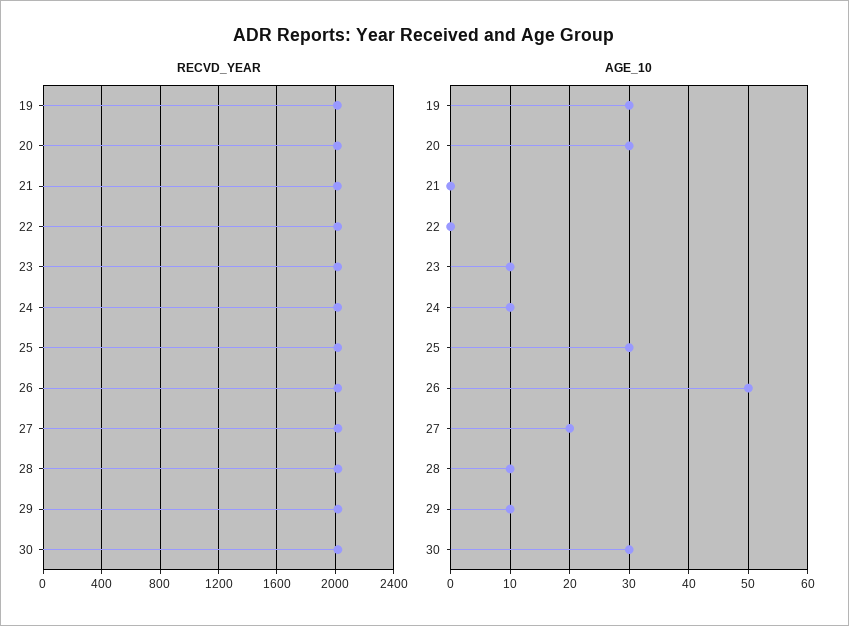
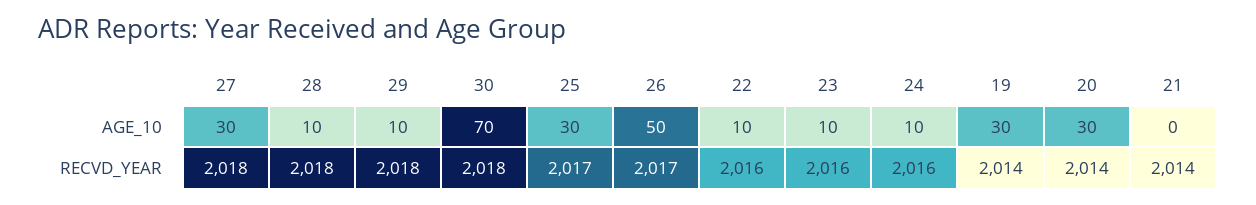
  {
    "RECVD_YEAR": {
      "19": 2014,
      "20": 2014,
      "21": 2014,
      "22": 2016,
      "23": 2016,
      "24": 2016,
      "25": 2017,
      "26": 2017,
      "27": 2018,
      "28": 2018,
      "29": 2018,
      "30": 2018
    },
    "AGE_10": {
      "19": 30,
      "20": 30,
      "21": 0,
-     "22": 0,
+     "22": 10,
      "23": 10,
      "24": 10,
      "25": 30,
      "26": 50,
-     "27": 20,
+     "27": 30,
      "28": 10,
      "29": 10,
-     "30": 30
+     "30": 70
    }
  }

